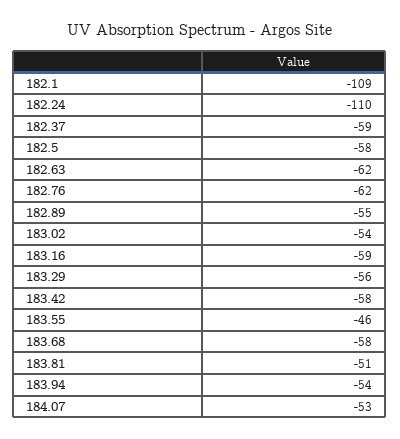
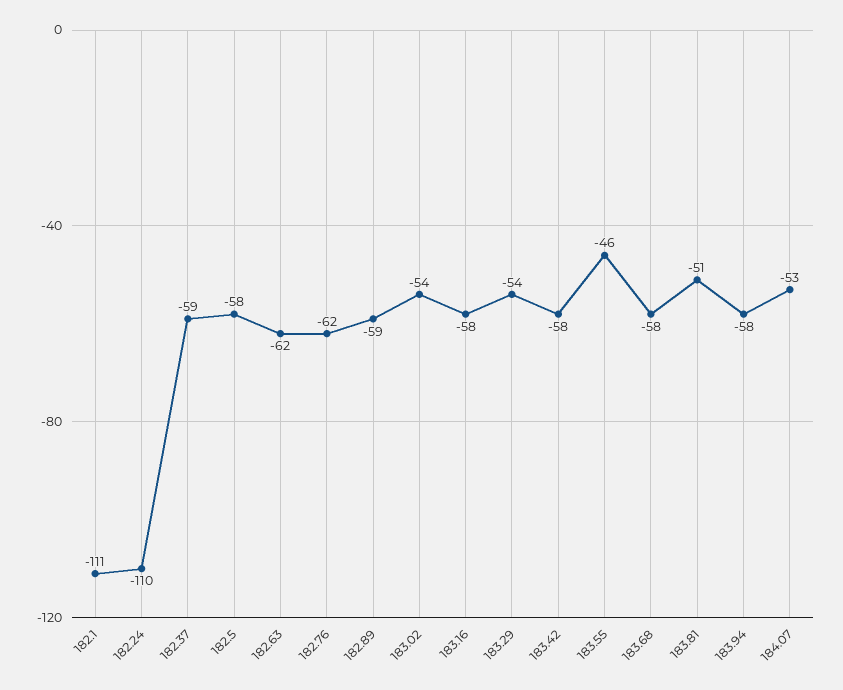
  {
-   "182.1": -109,
+   "182.1": -111,
    "182.24": -110,
    "182.37": -59,
    "182.5": -58,
    "182.63": -62,
    "182.76": -62,
-   "182.89": -55,
+   "182.89": -59,
    "183.02": -54,
-   "183.16": -59,
+   "183.16": -58,
-   "183.29": -56,
+   "183.29": -54,
    "183.42": -58,
    "183.55": -46,
    "183.68": -58,
    "183.81": -51,
-   "183.94": -54,
+   "183.94": -58,
    "184.07": -53
  }

